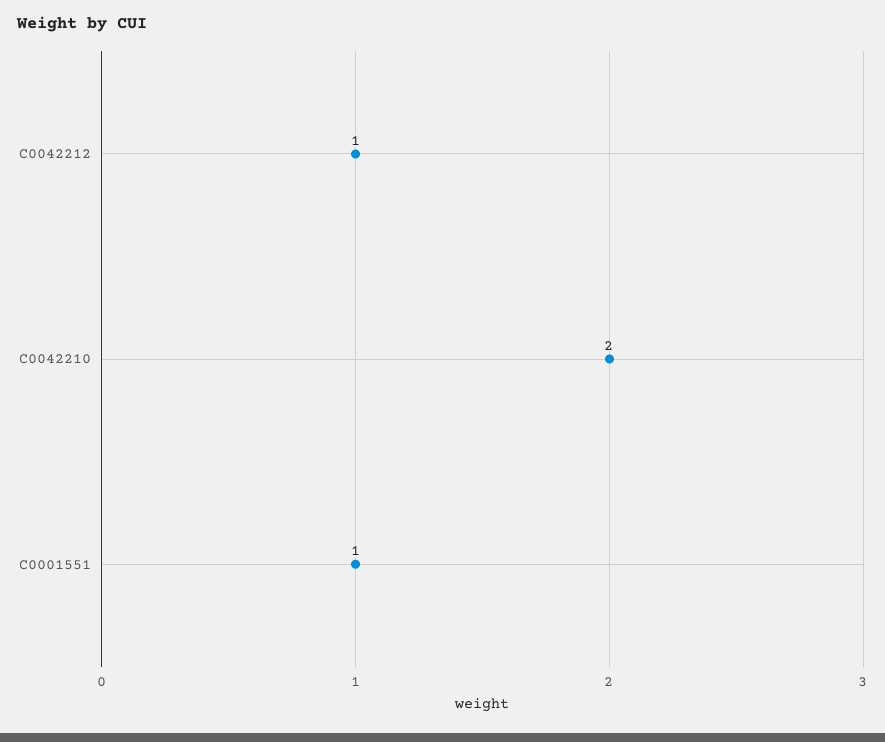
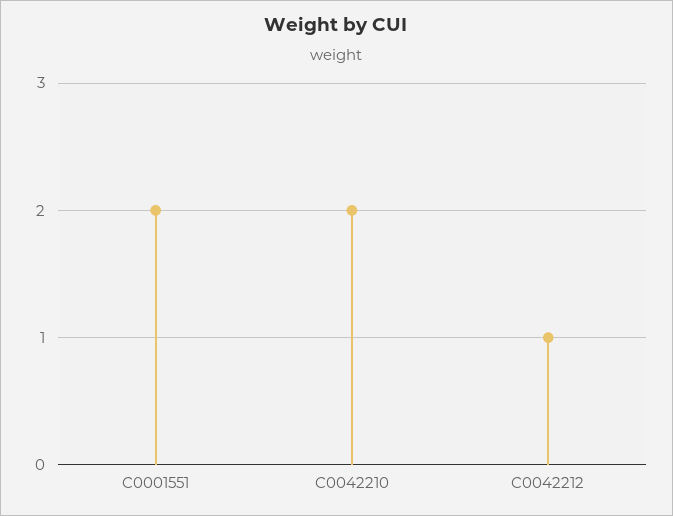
  {
    "C0042212": 1,
    "C0042210": 2,
-   "C0001551": 1
+   "C0001551": 2
  }

